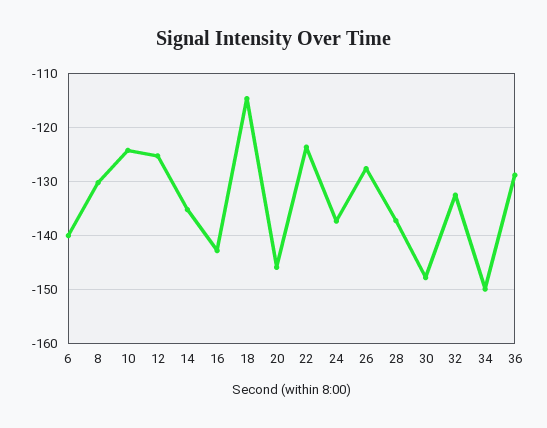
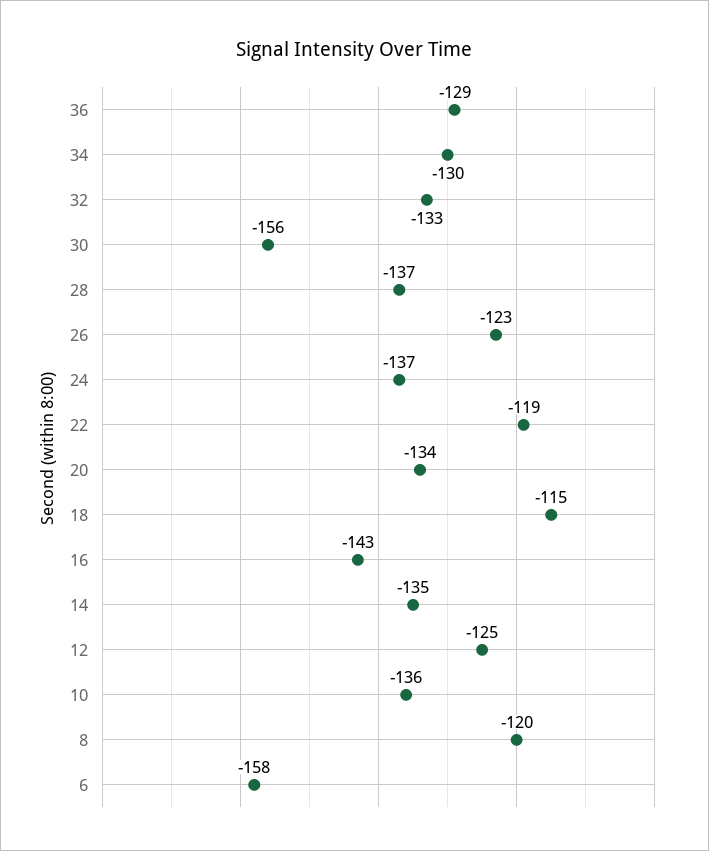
  {
-   "6": -140,
+   "6": -158,
-   "8": -130,
+   "8": -120,
-   "10": -124,
+   "10": -136,
    "12": -125,
    "14": -135,
    "16": -143,
    "18": -115,
-   "20": -146,
+   "20": -134,
-   "22": -124,
+   "22": -119,
    "24": -137,
-   "26": -128,
+   "26": -123,
    "28": -137,
-   "30": -148,
+   "30": -156,
    "32": -133,
-   "34": -150,
+   "34": -130,
    "36": -129
  }

